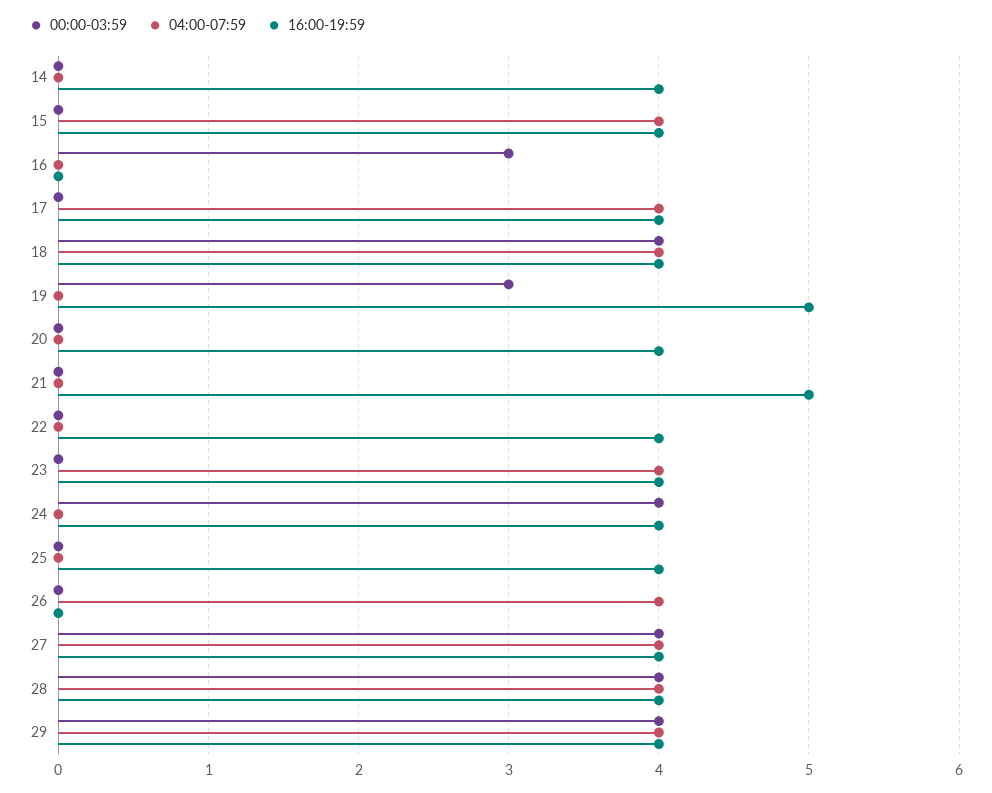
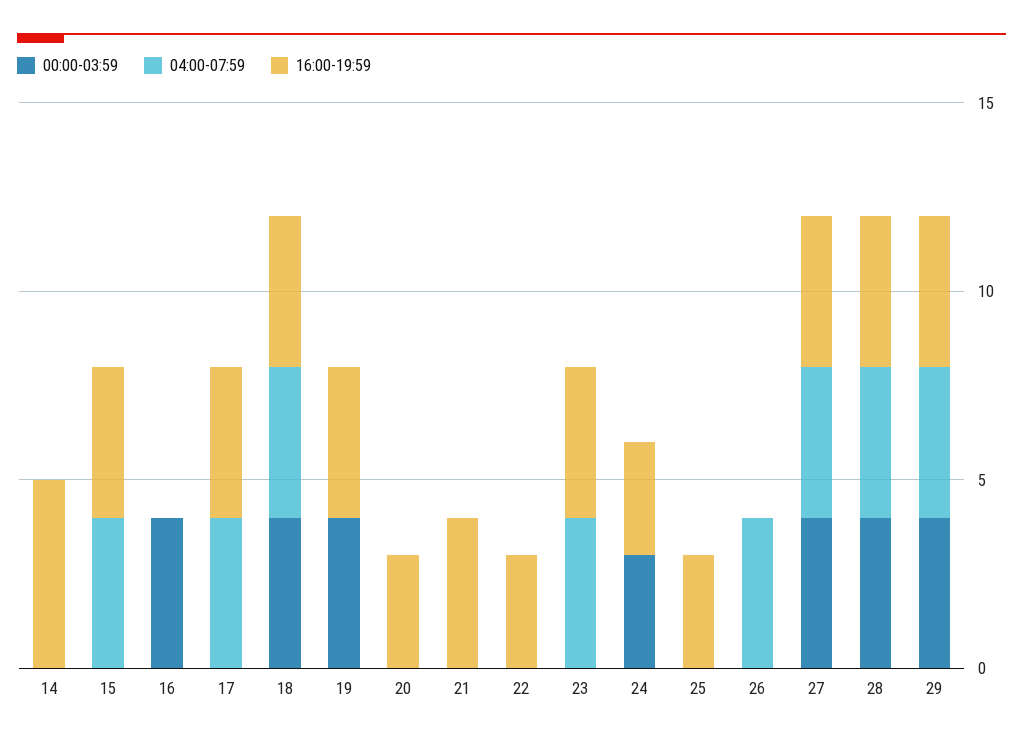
  {
    "00:00-03:59": {
      "14": 0,
      "15": 0,
-     "16": 3,
+     "16": 4,
      "17": 0,
      "18": 4,
-     "19": 3,
+     "19": 4,
      "20": 0,
      "21": 0,
      "22": 0,
      "23": 0,
-     "24": 4,
+     "24": 3,
      "25": 0,
      "26": 0,
      "27": 4,
      "28": 4,
      "29": 4
    },
    "04:00-07:59": {
      "14": 0,
      "15": 4,
      "16": 0,
      "17": 4,
      "18": 4,
      "19": 0,
      "20": 0,
      "21": 0,
      "22": 0,
      "23": 4,
      "24": 0,
      "25": 0,
      "26": 4,
      "27": 4,
      "28": 4,
      "29": 4
    },
    "16:00-19:59": {
-     "14": 4,
+     "14": 5,
      "15": 4,
      "16": 0,
      "17": 4,
      "18": 4,
-     "19": 5,
+     "19": 4,
-     "20": 4,
+     "20": 3,
-     "21": 5,
+     "21": 4,
-     "22": 4,
+     "22": 3,
      "23": 4,
-     "24": 4,
+     "24": 3,
-     "25": 4,
+     "25": 3,
      "26": 0,
      "27": 4,
      "28": 4,
      "29": 4
    }
  }

